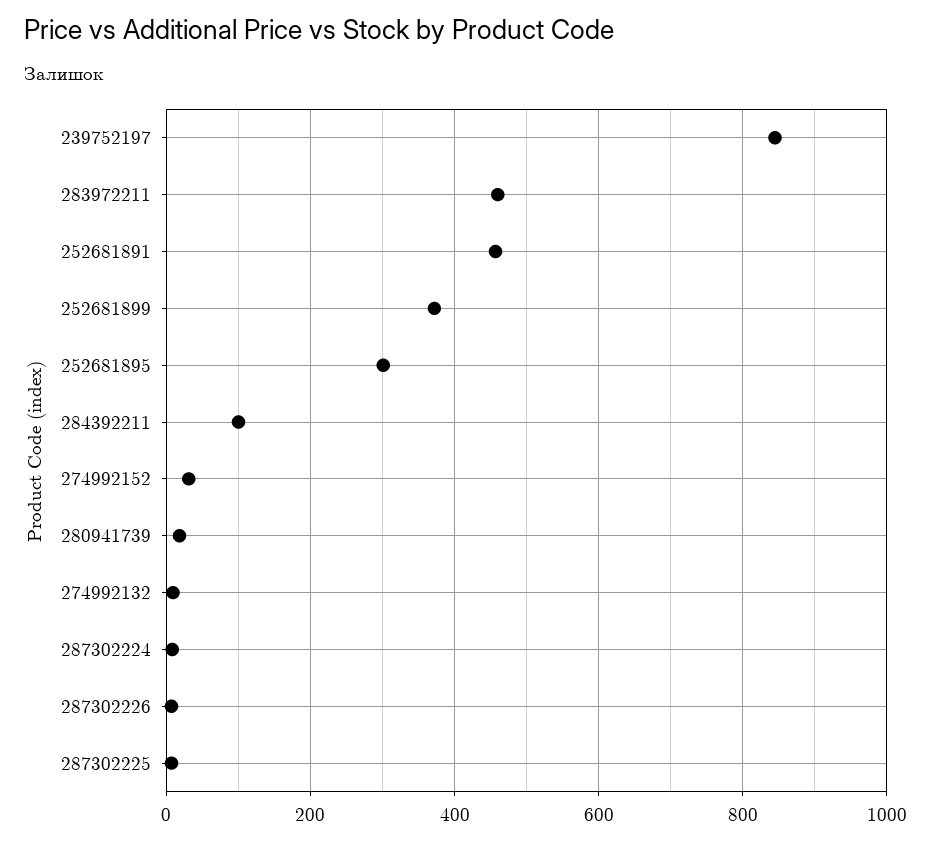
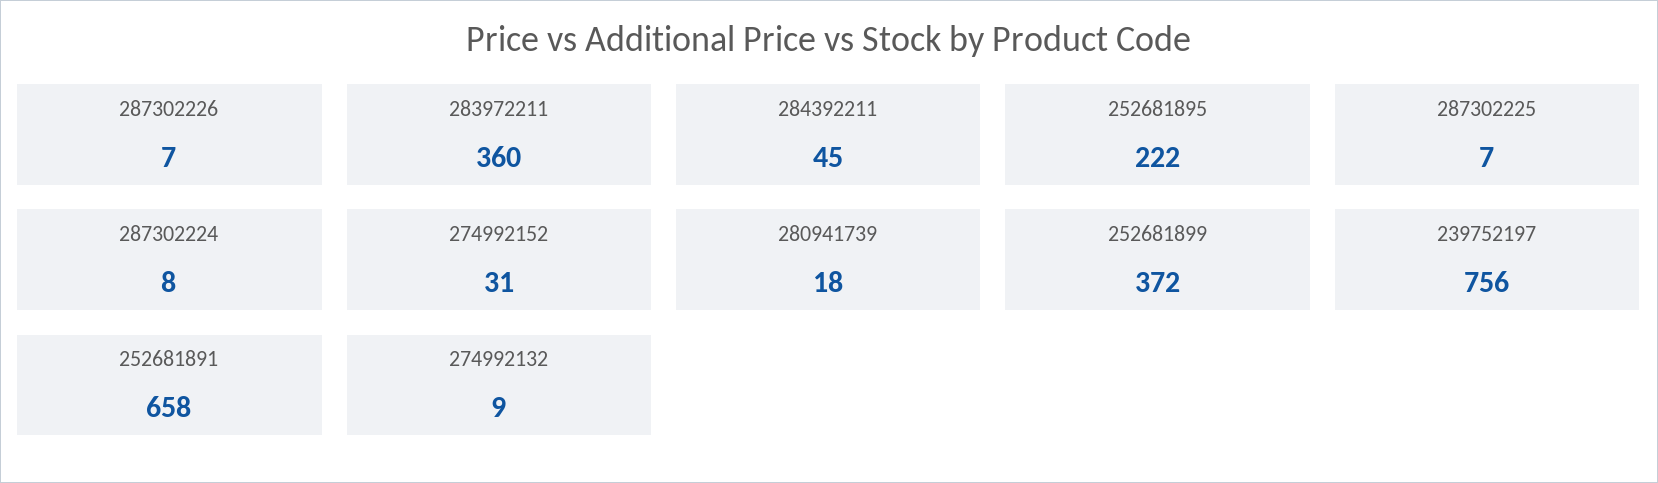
  {
-   "239752197": 840,
+   "239752197": 756,
-   "283972211": 460,
+   "283972211": 360,
-   "252681891": 460,
+   "252681891": 658,
    "252681899": 372,
-   "252681895": 300,
+   "252681895": 222,
-   "284392211": 100,
+   "284392211": 45,
    "274992152": 31,
    "280941739": 18,
    "274992132": 9,
    "287302224": 8,
    "287302226": 7,
    "287302225": 7
  }

